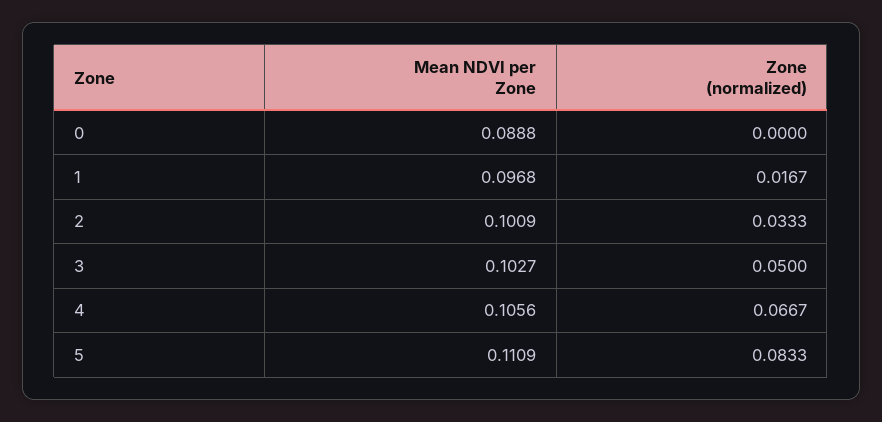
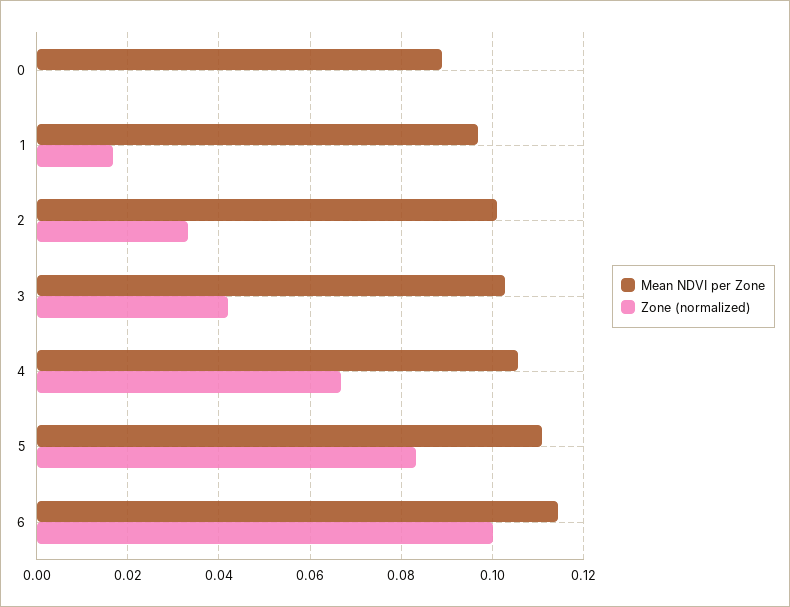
  {
    "Mean NDVI per Zone": {
      "0": 0.0888,
      "1": 0.0968,
      "2": 0.1009,
      "3": 0.1027,
      "4": 0.1056,
-     "5": 0.1109
+     "5": 0.1109,
+     "6": 0.114
    },
    "Zone (normalized)": {
      "0": 0,
      "1": 0.0167,
      "2": 0.0333,
-     "3": 0.05,
+     "3": 0.042,
      "4": 0.0667,
-     "5": 0.0833
+     "5": 0.0833,
+     "6": 0.1
    }
  }

